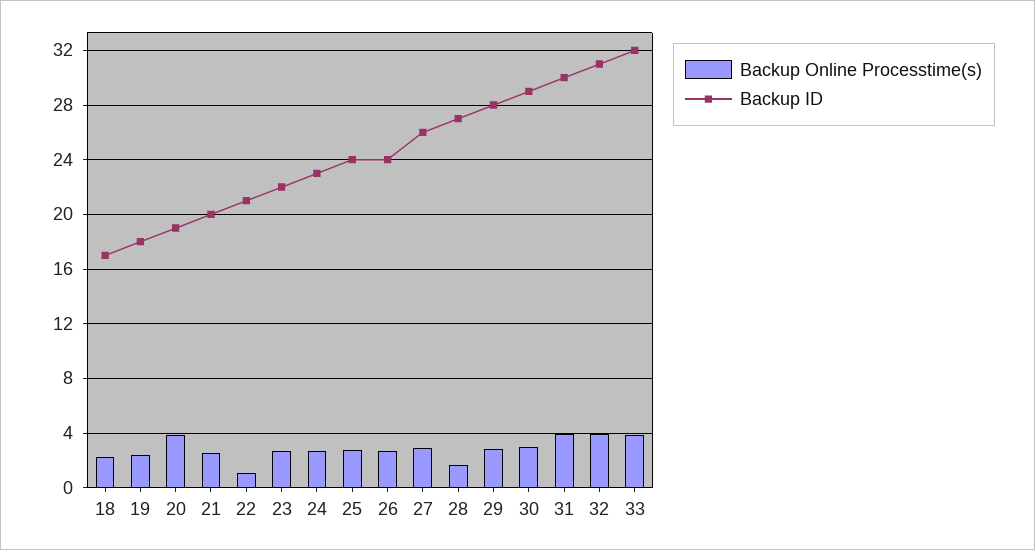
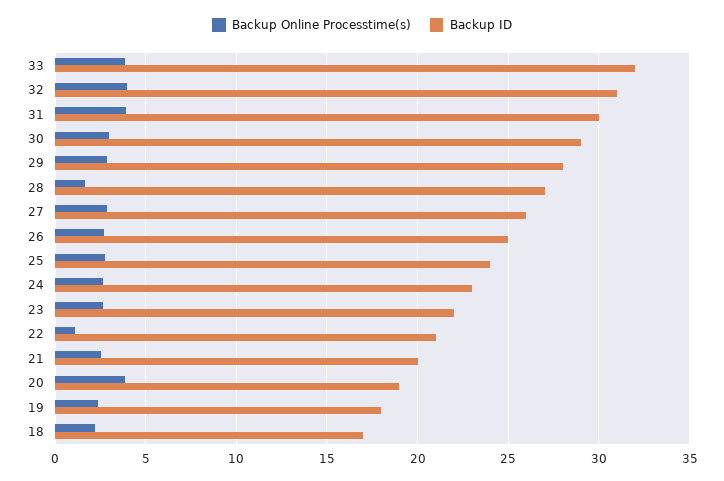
  {
    "Backup Online Processtime(s)": {
      "18": 2,
      "19": 2.5,
      "20": 4,
      "21": 2.5,
      "22": 1,
      "23": 2.5,
      "24": 2.5,
      "25": 3,
      "26": 2.5,
      "27": 3,
      "28": 1.5,
      "29": 3,
      "30": 3,
      "31": 4,
      "32": 4,
      "33": 4
    },
    "Backup ID": {
      "18": 17,
      "19": 18,
      "20": 19,
      "21": 20,
      "22": 21,
      "23": 22,
      "24": 23,
      "25": 24,
-     "26": 24,
+     "26": 25,
      "27": 26,
      "28": 27,
      "29": 28,
      "30": 29,
      "31": 30,
      "32": 31,
      "33": 32
    }
  }

